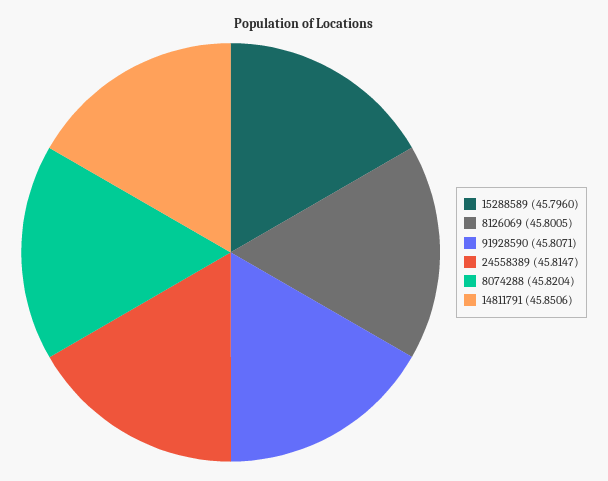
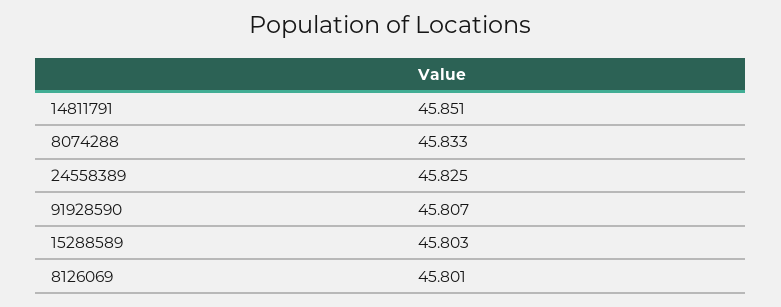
  {
-   "15288589": 45.796,
+   "15288589": 45.803,
    "8126069": 45.8005,
    "91928590": 45.8071,
-   "24558389": 45.8147,
+   "24558389": 45.825,
-   "8074288": 45.8204,
+   "8074288": 45.833,
    "14811791": 45.8506
  }

